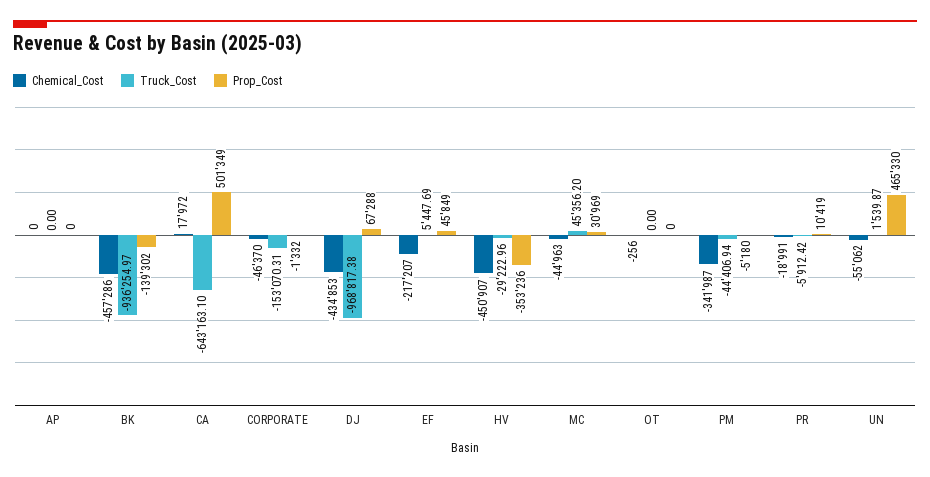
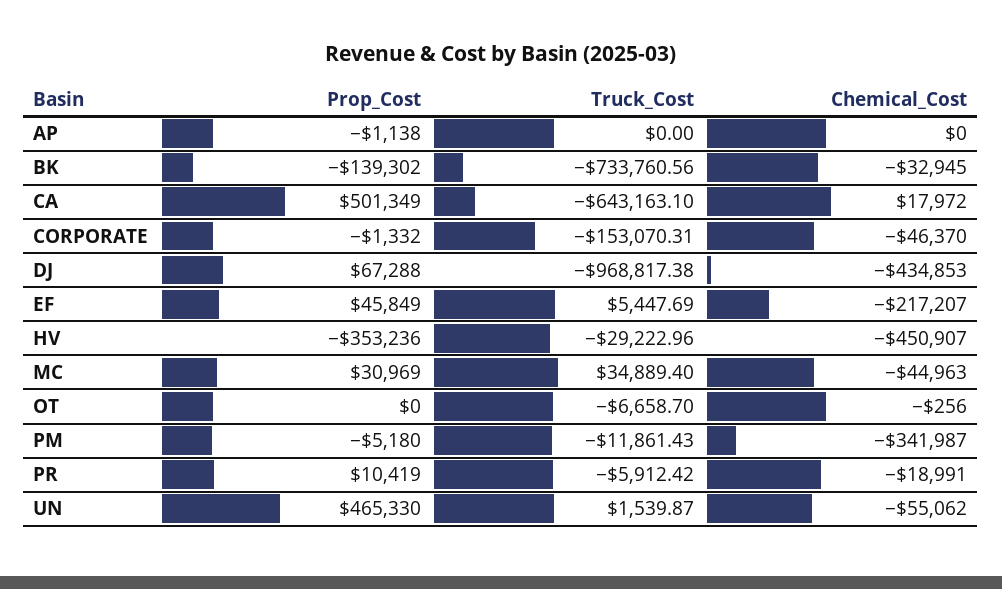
  {
    "Chemical_Cost": {
      "AP": 0,
-     "BK": -457286,
+     "BK": -32945,
      "CA": 17972,
      "CORPORATE": -46370,
      "DJ": -434853,
      "EF": -217207,
      "HV": -450907,
      "MC": -44963,
      "OT": -256,
      "PM": -341987,
      "PR": -18991,
      "UN": -55062
    },
    "Truck_Cost": {
      "AP": 0,
-     "BK": -936254.97,
+     "BK": -733760.56,
      "CA": -643163.1,
      "CORPORATE": -153070.31,
      "DJ": -968817.38,
      "EF": 5447.69,
      "HV": -29222.96,
-     "MC": 45356.2,
+     "MC": 34889.4,
-     "OT": 0,
+     "OT": -6658.7,
-     "PM": -44406.94,
+     "PM": -11861.43,
      "PR": -5912.42,
      "UN": 1539.87
    },
    "Prop_Cost": {
-     "AP": 0,
+     "AP": -1138,
      "BK": -139302,
      "CA": 501349,
      "CORPORATE": -1332,
      "DJ": 67288,
      "EF": 45849,
      "HV": -353236,
      "MC": 30969,
      "OT": 0,
      "PM": -5180,
      "PR": 10419,
      "UN": 465330
    }
  }

